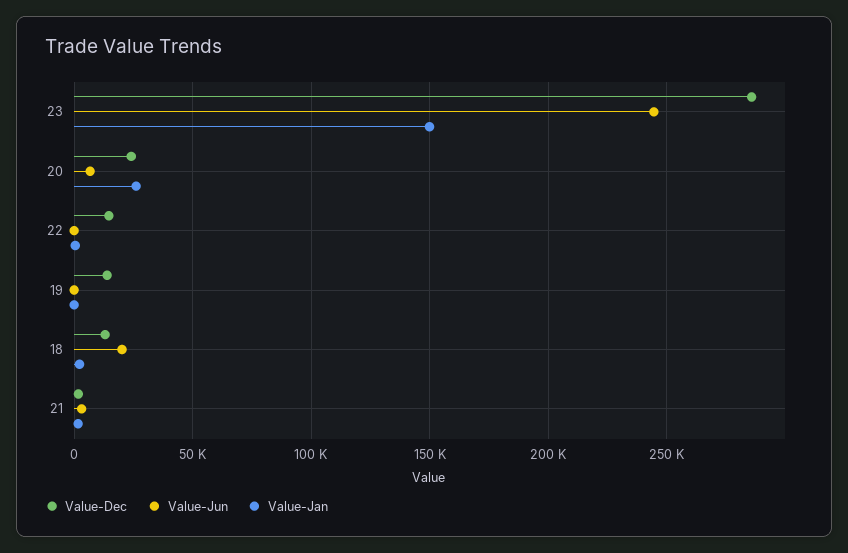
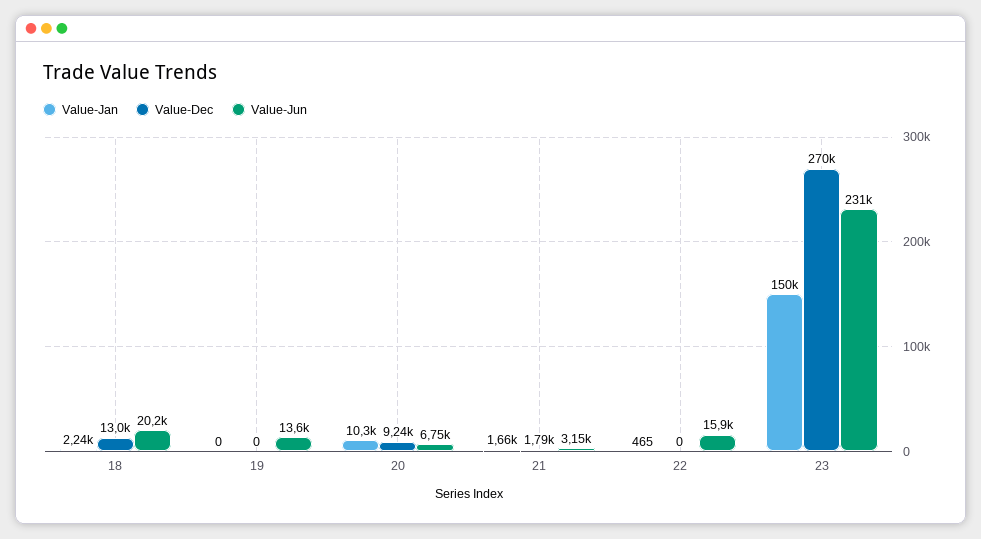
  {
    "Value-Dec": {
-     "23": 285000,
+     "23": 270000,
-     "20": 25000,
+     "20": 9240,
-     "22": 15000,
+     "22": 0,
-     "19": 15000,
+     "19": 0,
      "18": 13000,
      "21": 1790
    },
    "Value-Jun": {
-     "23": 245000,
+     "23": 231000,
      "20": 6750,
-     "22": 0,
+     "22": 15900,
-     "19": 0,
+     "19": 13600,
      "18": 20200,
      "21": 3150
    },
    "Value-Jan": {
      "23": 150000,
-     "20": 25000,
+     "20": 10300,
      "22": 465,
      "19": 0,
      "18": 2240,
      "21": 1660
    }
  }

